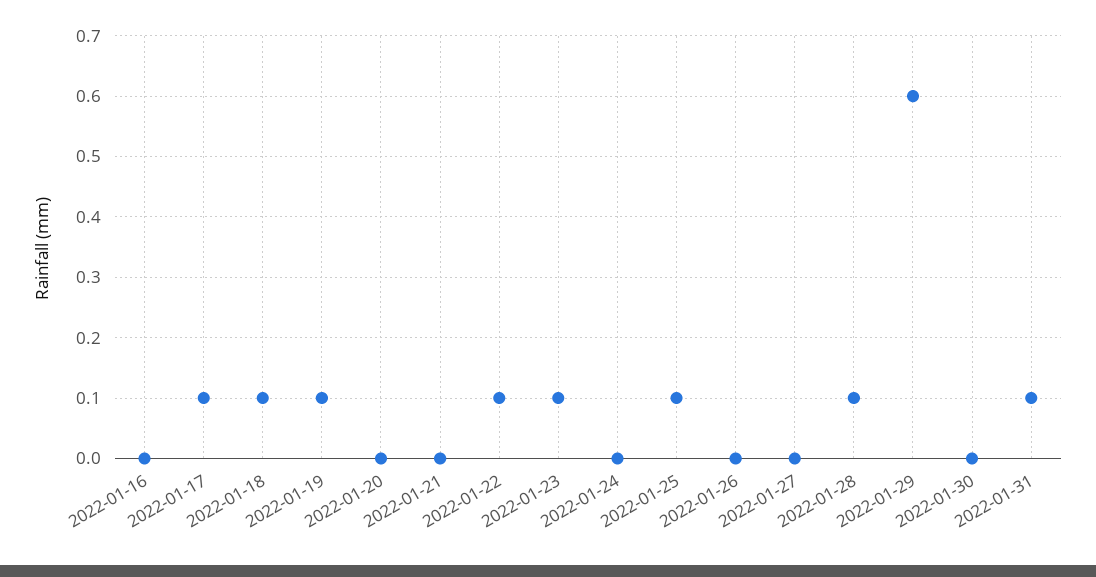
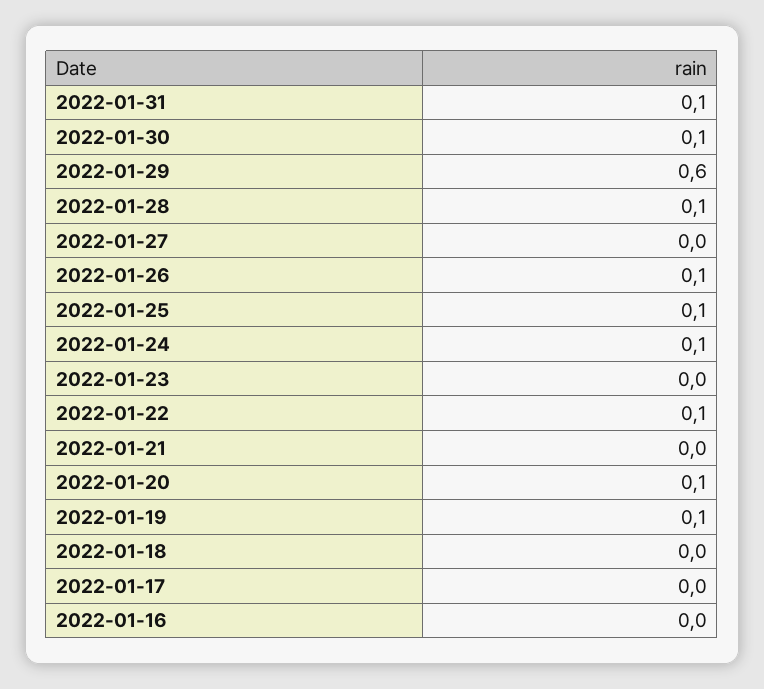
  {
    "2022-01-16": 0,
-   "2022-01-17": 0.1,
+   "2022-01-17": 0,
-   "2022-01-18": 0.1,
+   "2022-01-18": 0,
    "2022-01-19": 0.1,
-   "2022-01-20": 0,
+   "2022-01-20": 0.1,
    "2022-01-21": 0,
    "2022-01-22": 0.1,
-   "2022-01-23": 0.1,
+   "2022-01-23": 0,
-   "2022-01-24": 0,
+   "2022-01-24": 0.1,
    "2022-01-25": 0.1,
-   "2022-01-26": 0,
+   "2022-01-26": 0.1,
    "2022-01-27": 0,
    "2022-01-28": 0.1,
    "2022-01-29": 0.6,
-   "2022-01-30": 0,
+   "2022-01-30": 0.1,
    "2022-01-31": 0.1
  }

